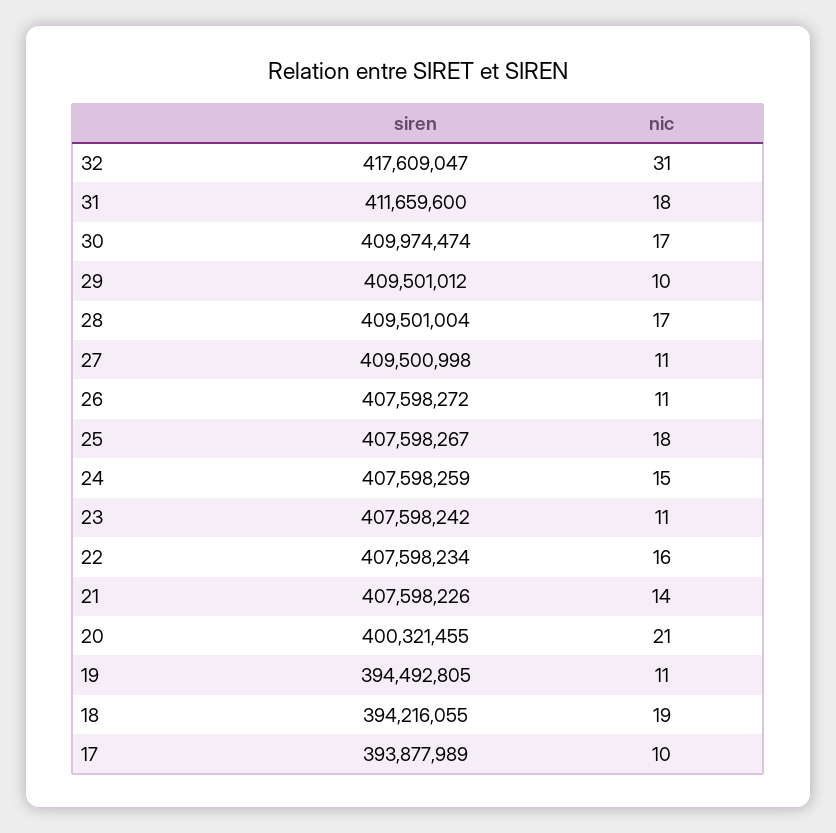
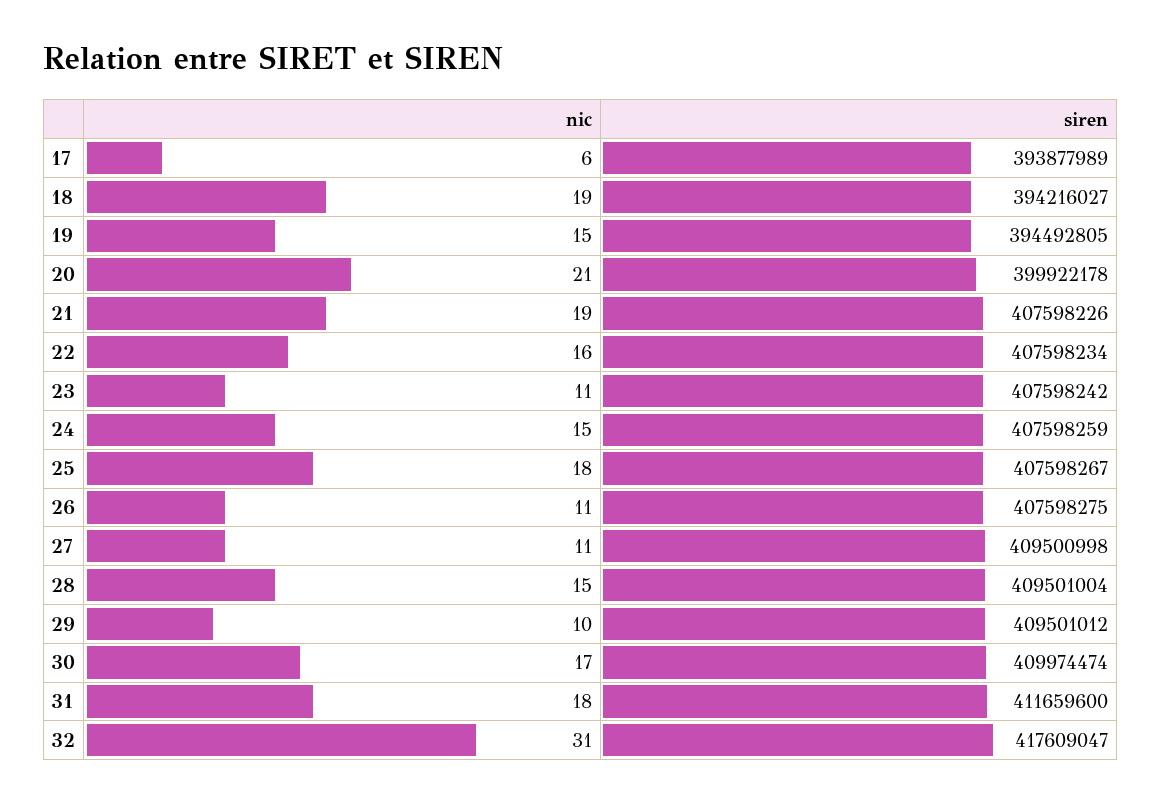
  {
    "siren": {
      "32": 417609047,
      "31": 411659600,
      "30": 409974474,
      "29": 409501012,
      "28": 409501004,
      "27": 409500998,
-     "26": 407598272,
+     "26": 407598275,
      "25": 407598267,
      "24": 407598259,
      "23": 407598242,
      "22": 407598234,
      "21": 407598226,
-     "20": 400321455,
+     "20": 399922178,
      "19": 394492805,
-     "18": 394216055,
+     "18": 394216027,
      "17": 393877989
    },
    "nic": {
      "32": 31,
      "31": 18,
      "30": 17,
      "29": 10,
-     "28": 17,
+     "28": 15,
      "27": 11,
      "26": 11,
      "25": 18,
      "24": 15,
      "23": 11,
      "22": 16,
-     "21": 14,
+     "21": 19,
      "20": 21,
-     "19": 11,
+     "19": 15,
      "18": 19,
-     "17": 10
+     "17": 6
    }
  }

